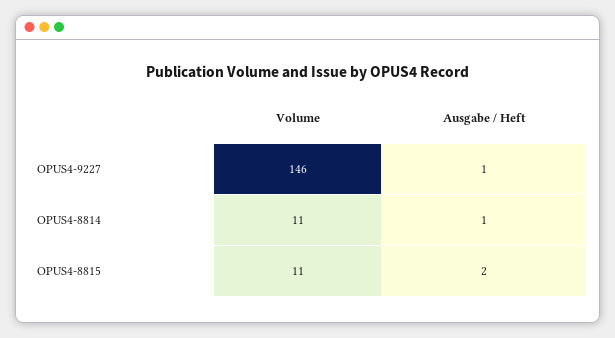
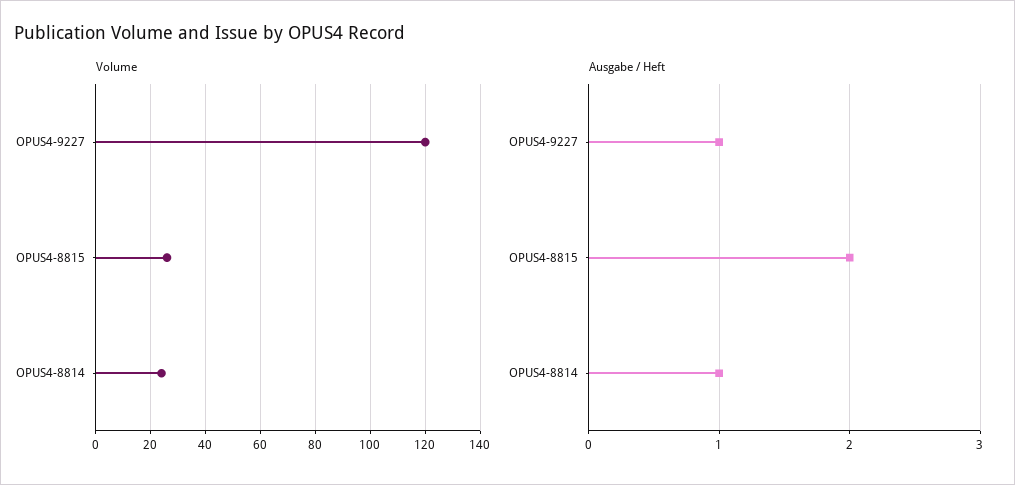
  {
    "Volume": {
-     "OPUS4-9227": 146,
+     "OPUS4-9227": 120,
-     "OPUS4-8814": 11,
+     "OPUS4-8814": 25,
-     "OPUS4-8815": 11
+     "OPUS4-8815": 25
    },
    "Ausgabe / Heft": {
      "OPUS4-9227": 1,
      "OPUS4-8814": 1,
      "OPUS4-8815": 2
    }
  }

